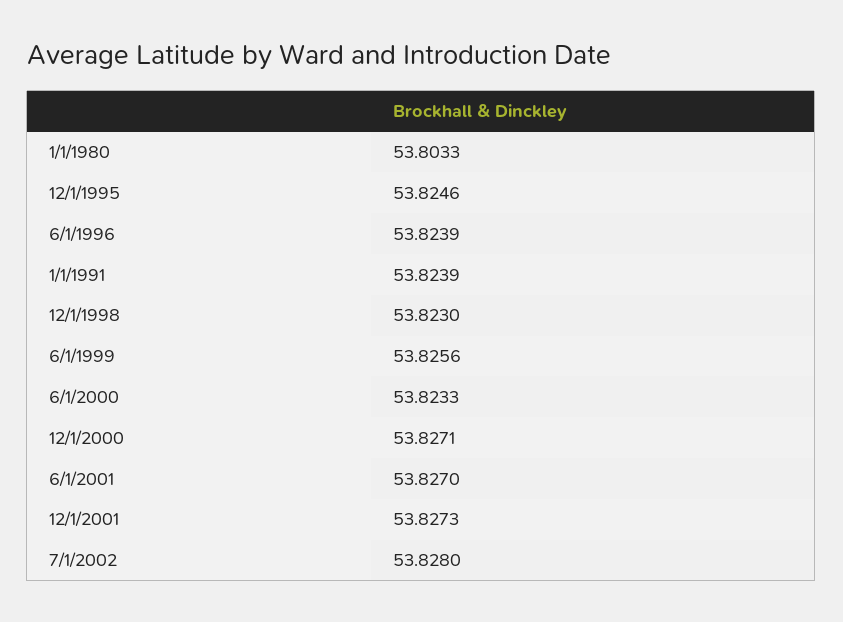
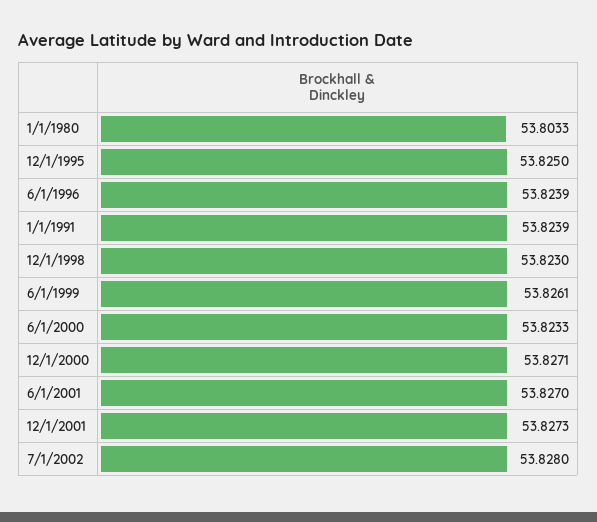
  {
    "1/1/1980": 53.8033,
-   "12/1/1995": 53.8246,
+   "12/1/1995": 53.825,
    "6/1/1996": 53.8239,
    "1/1/1991": 53.8239,
    "12/1/1998": 53.823,
-   "6/1/1999": 53.8256,
+   "6/1/1999": 53.8261,
    "6/1/2000": 53.8233,
    "12/1/2000": 53.8271,
    "6/1/2001": 53.827,
    "12/1/2001": 53.8273,
    "7/1/2002": 53.828
  }

